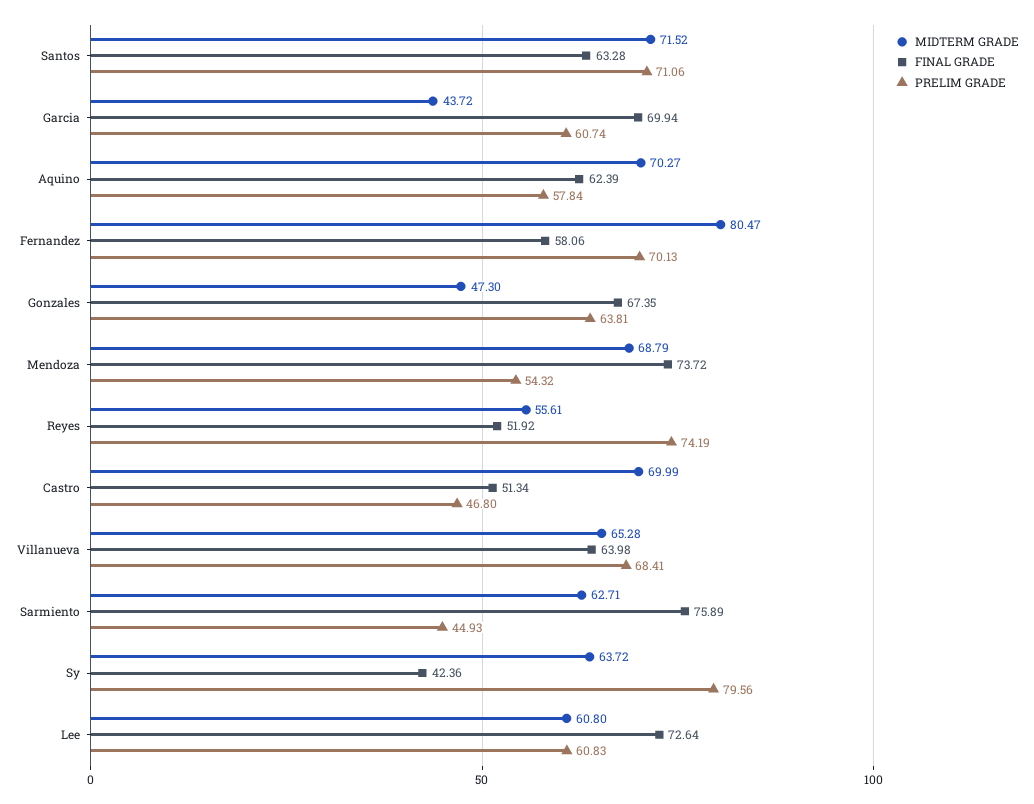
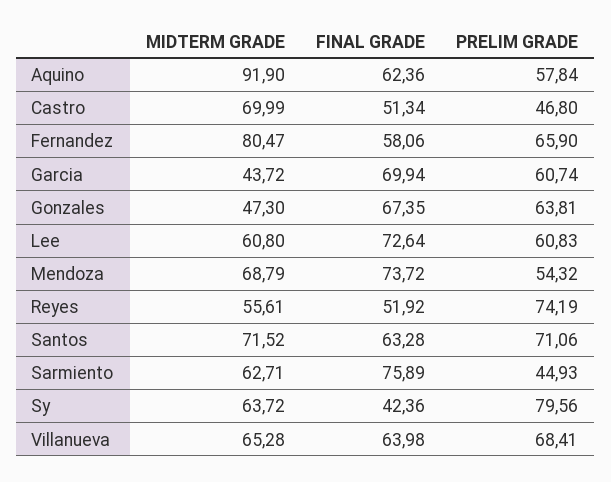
  {
    "MIDTERM GRADE": {
      "Santos": 71.52,
      "Garcia": 43.72,
-     "Aquino": 70.27,
+     "Aquino": 91.9,
      "Fernandez": 80.47,
      "Gonzales": 47.3,
      "Mendoza": 68.79,
      "Reyes": 55.61,
      "Castro": 69.99,
      "Villanueva": 65.28,
      "Sarmiento": 62.71,
      "Sy": 63.72,
      "Lee": 60.8
    },
    "FINAL GRADE": {
      "Santos": 63.28,
      "Garcia": 69.94,
-     "Aquino": 62.39,
+     "Aquino": 62.36,
      "Fernandez": 58.06,
      "Gonzales": 67.35,
      "Mendoza": 73.72,
      "Reyes": 51.92,
      "Castro": 51.34,
      "Villanueva": 63.98,
      "Sarmiento": 75.89,
      "Sy": 42.36,
      "Lee": 72.64
    },
    "PRELIM GRADE": {
      "Santos": 71.06,
      "Garcia": 60.74,
      "Aquino": 57.84,
-     "Fernandez": 70.13,
+     "Fernandez": 65.9,
      "Gonzales": 63.81,
      "Mendoza": 54.32,
      "Reyes": 74.19,
      "Castro": 46.8,
      "Villanueva": 68.41,
      "Sarmiento": 44.93,
      "Sy": 79.56,
      "Lee": 60.83
    }
  }

